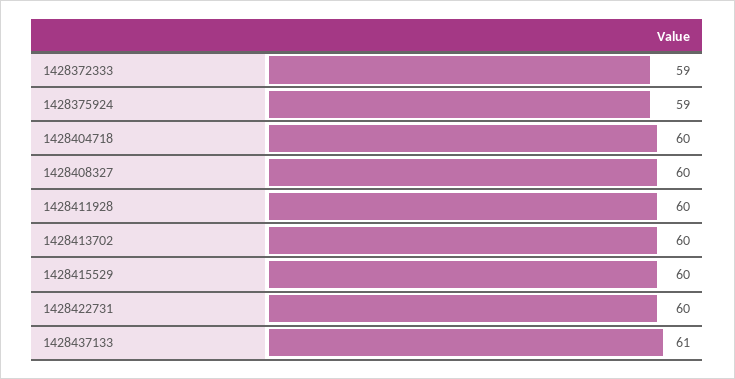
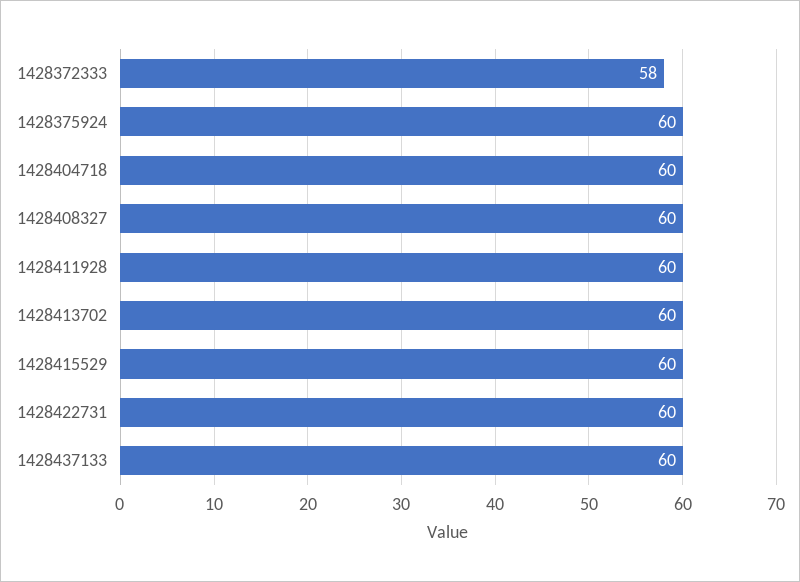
  {
-   "1428372333": 59,
+   "1428372333": 58,
-   "1428375924": 59,
+   "1428375924": 60,
    "1428404718": 60,
    "1428408327": 60,
    "1428411928": 60,
    "1428413702": 60,
    "1428415529": 60,
    "1428422731": 60,
-   "1428437133": 61
+   "1428437133": 60
  }

